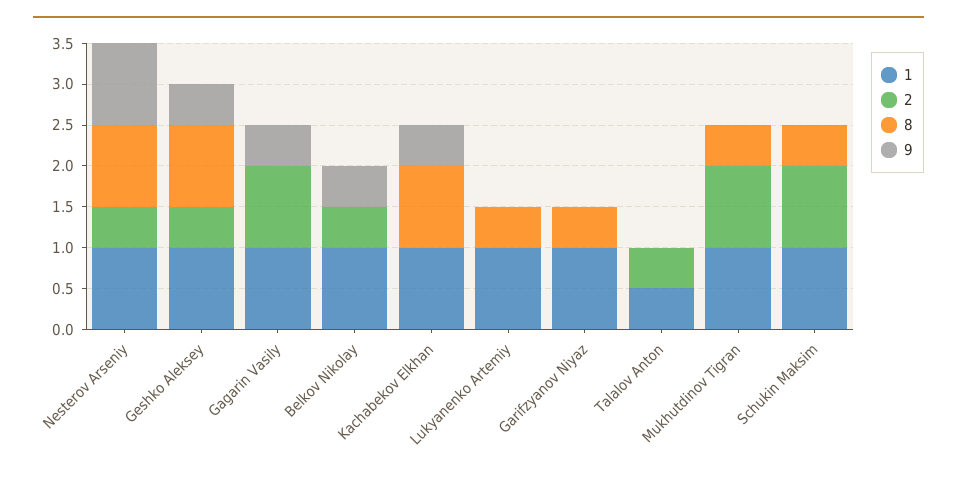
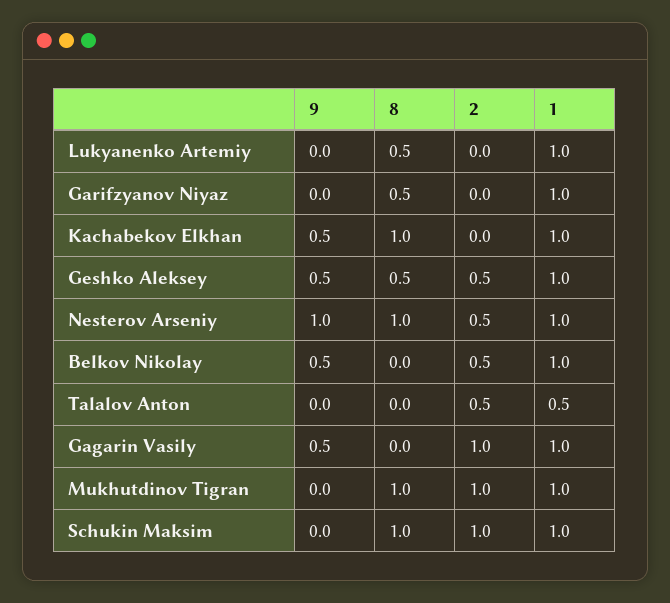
  {
    "1": {
      "Nesterov Arseniy": 1,
      "Geshko Aleksey": 1,
      "Gagarin Vasily": 1,
      "Belkov Nikolay": 1,
      "Kachabekov Elkhan": 1,
      "Lukyanenko Artemiy": 1,
      "Garifzyanov Niyaz": 1,
      "Talalov Anton": 0.5,
      "Mukhutdinov Tigran": 1,
      "Schukin Maksim": 1
    },
    "2": {
      "Nesterov Arseniy": 0.5,
      "Geshko Aleksey": 0.5,
      "Gagarin Vasily": 1,
      "Belkov Nikolay": 0.5,
      "Kachabekov Elkhan": 0,
      "Lukyanenko Artemiy": 0,
      "Garifzyanov Niyaz": 0,
      "Talalov Anton": 0.5,
      "Mukhutdinov Tigran": 1,
      "Schukin Maksim": 1
    },
    "8": {
      "Nesterov Arseniy": 1,
-     "Geshko Aleksey": 1,
+     "Geshko Aleksey": 0.5,
      "Gagarin Vasily": 0,
      "Belkov Nikolay": 0,
      "Kachabekov Elkhan": 1,
      "Lukyanenko Artemiy": 0.5,
      "Garifzyanov Niyaz": 0.5,
      "Talalov Anton": 0,
-     "Mukhutdinov Tigran": 0.5,
+     "Mukhutdinov Tigran": 1,
-     "Schukin Maksim": 0.5
+     "Schukin Maksim": 1
    },
    "9": {
      "Nesterov Arseniy": 1,
      "Geshko Aleksey": 0.5,
      "Gagarin Vasily": 0.5,
      "Belkov Nikolay": 0.5,
      "Kachabekov Elkhan": 0.5,
      "Lukyanenko Artemiy": 0,
      "Garifzyanov Niyaz": 0,
      "Talalov Anton": 0,
      "Mukhutdinov Tigran": 0,
      "Schukin Maksim": 0
    }
  }

